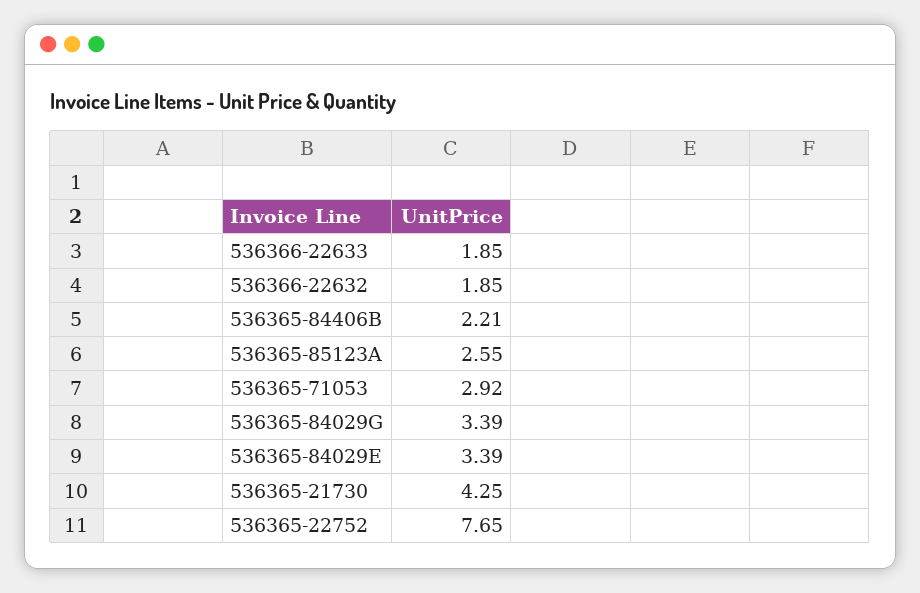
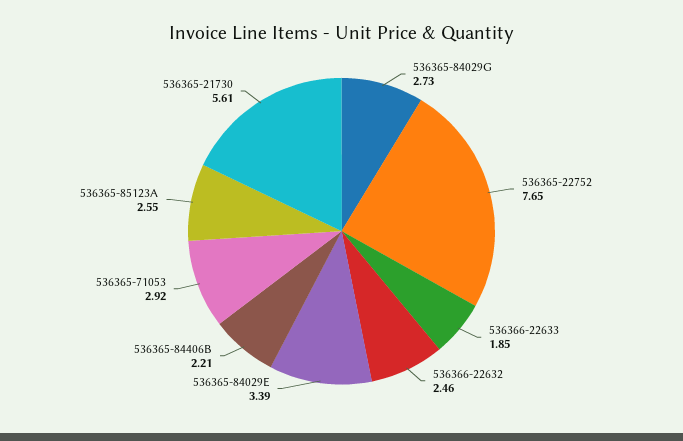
  {
    "536366-22633": 1.85,
-   "536366-22632": 1.85,
+   "536366-22632": 2.46,
    "536365-84406B": 2.21,
    "536365-85123A": 2.55,
    "536365-71053": 2.92,
-   "536365-84029G": 3.39,
+   "536365-84029G": 2.73,
    "536365-84029E": 3.39,
-   "536365-21730": 4.25,
+   "536365-21730": 5.61,
    "536365-22752": 7.65
  }

